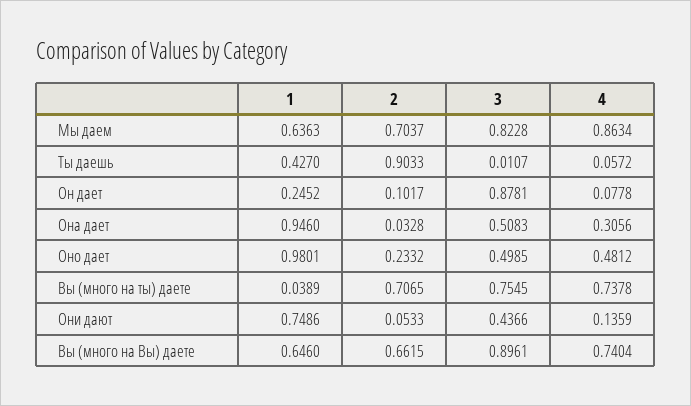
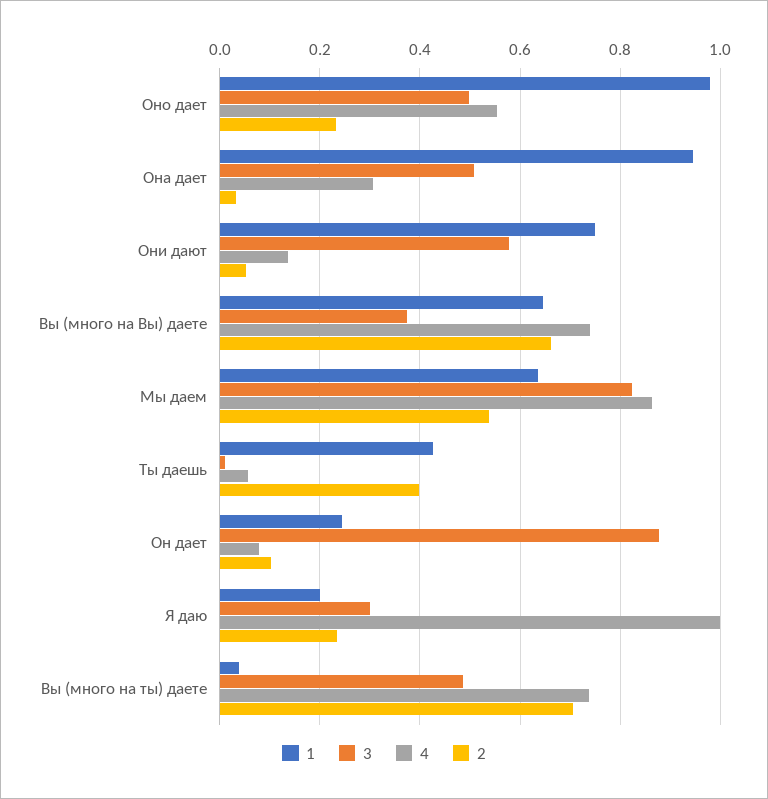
  {
    "1": {
      "Мы даем": 0.6363,
      "Ты даешь": 0.427,
      "Он дает": 0.2452,
      "Она дает": 0.946,
      "Оно дает": 0.9801,
      "Вы (много на ты) даете": 0.0389,
      "Они дают": 0.7486,
-     "Вы (много на Вы) даете": 0.646
+     "Вы (много на Вы) даете": 0.646,
+     "Я даю": 0.2
    },
    "2": {
-     "Мы даем": 0.7037,
+     "Мы даем": 0.54,
-     "Ты даешь": 0.9033,
+     "Ты даешь": 0.4,
      "Он дает": 0.1017,
      "Она дает": 0.0328,
      "Оно дает": 0.2332,
      "Вы (много на ты) даете": 0.7065,
      "Они дают": 0.0533,
-     "Вы (много на Вы) даете": 0.6615
+     "Вы (много на Вы) даете": 0.6615,
+     "Я даю": 0.24
    },
    "3": {
      "Мы даем": 0.8228,
      "Ты даешь": 0.0107,
      "Он дает": 0.8781,
      "Она дает": 0.5083,
      "Оно дает": 0.4985,
-     "Вы (много на ты) даете": 0.7545,
+     "Вы (много на ты) даете": 0.48,
-     "Они дают": 0.4366,
+     "Они дают": 0.58,
-     "Вы (много на Вы) даете": 0.8961
+     "Вы (много на Вы) даете": 0.38,
+     "Я даю": 0.3
    },
    "4": {
      "Мы даем": 0.8634,
      "Ты даешь": 0.0572,
      "Он дает": 0.0778,
      "Она дает": 0.3056,
-     "Оно дает": 0.4812,
+     "Оно дает": 0.56,
      "Вы (много на ты) даете": 0.7378,
      "Они дают": 0.1359,
-     "Вы (много на Вы) даете": 0.7404
+     "Вы (много на Вы) даете": 0.7404,
+     "Я даю": 1
    }
  }

